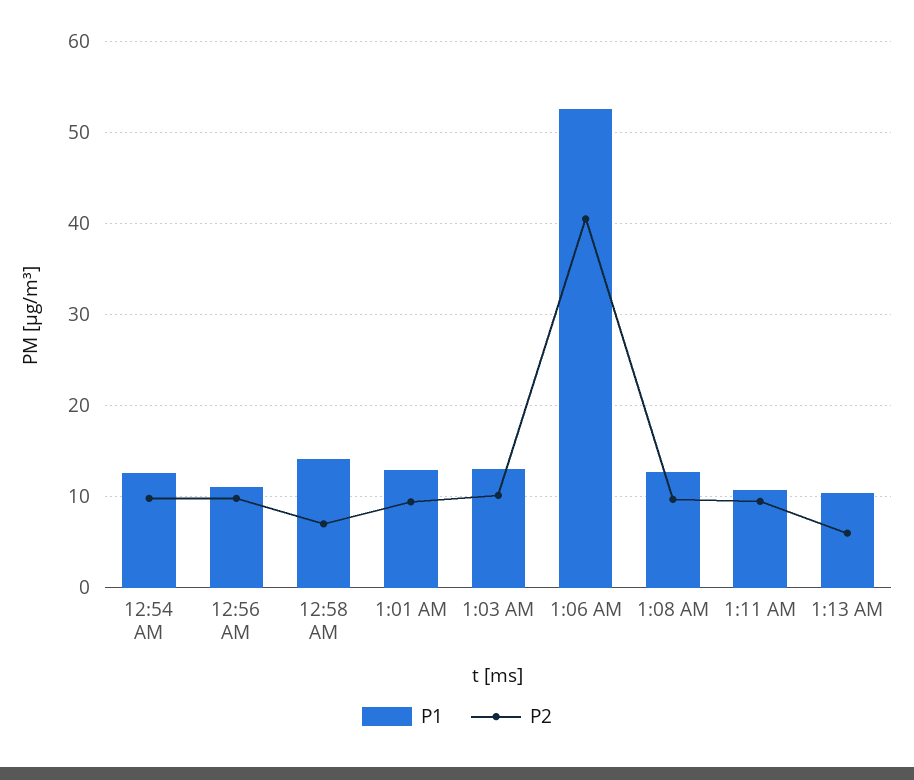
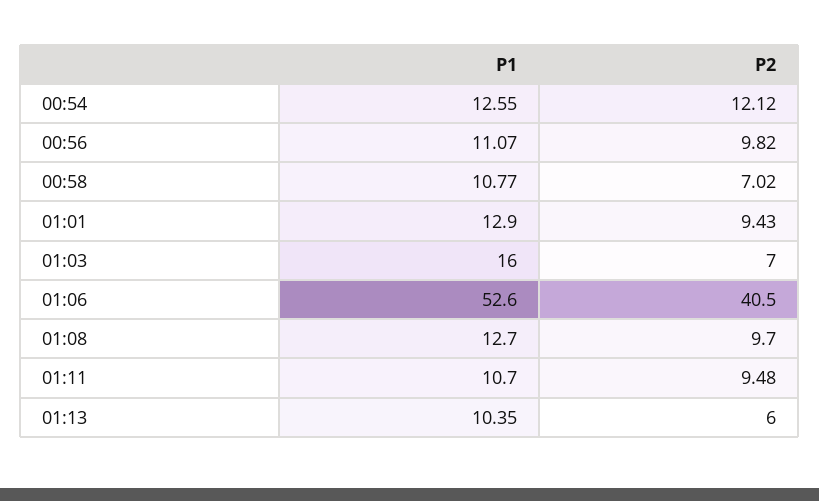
  {
    "P1": {
      "12:54 AM": 12.55,
      "12:56 AM": 11.07,
-     "12:58 AM": 14,
+     "12:58 AM": 10.77,
      "1:01 AM": 12.9,
-     "1:03 AM": 13,
+     "1:03 AM": 16,
      "1:06 AM": 52.6,
      "1:08 AM": 12.7,
      "1:11 AM": 10.7,
      "1:13 AM": 10.35
    },
    "P2": {
-     "12:54 AM": 10,
+     "12:54 AM": 12.12,
      "12:56 AM": 9.82,
      "12:58 AM": 7.02,
      "1:01 AM": 9.43,
-     "1:03 AM": 10,
+     "1:03 AM": 7,
      "1:06 AM": 40.5,
      "1:08 AM": 9.7,
      "1:11 AM": 9.48,
      "1:13 AM": 6
    }
  }

